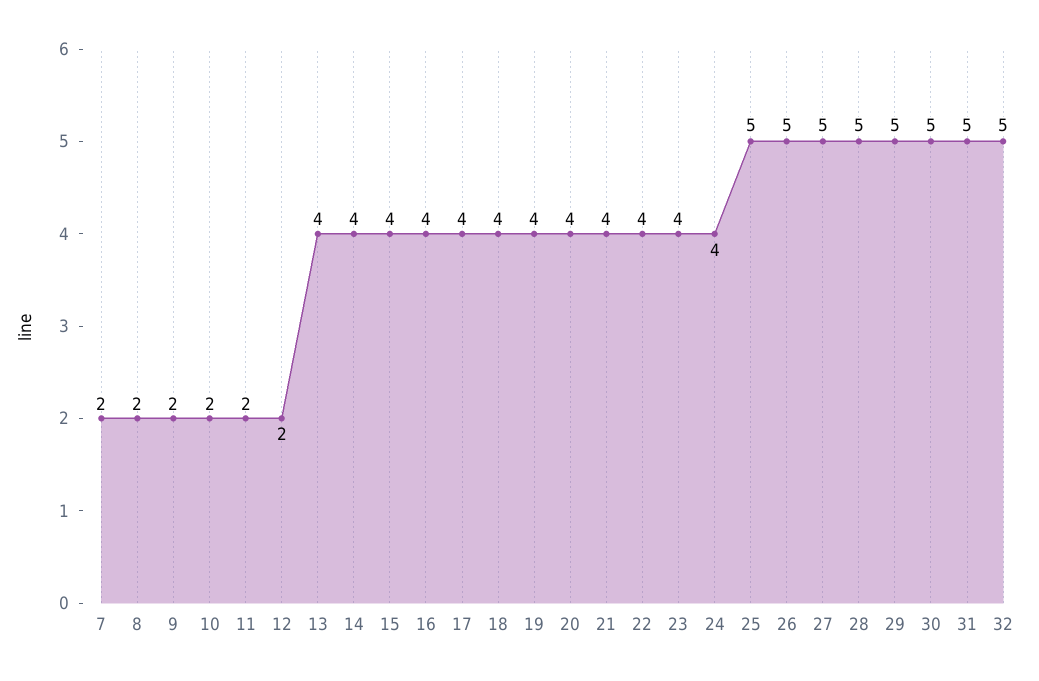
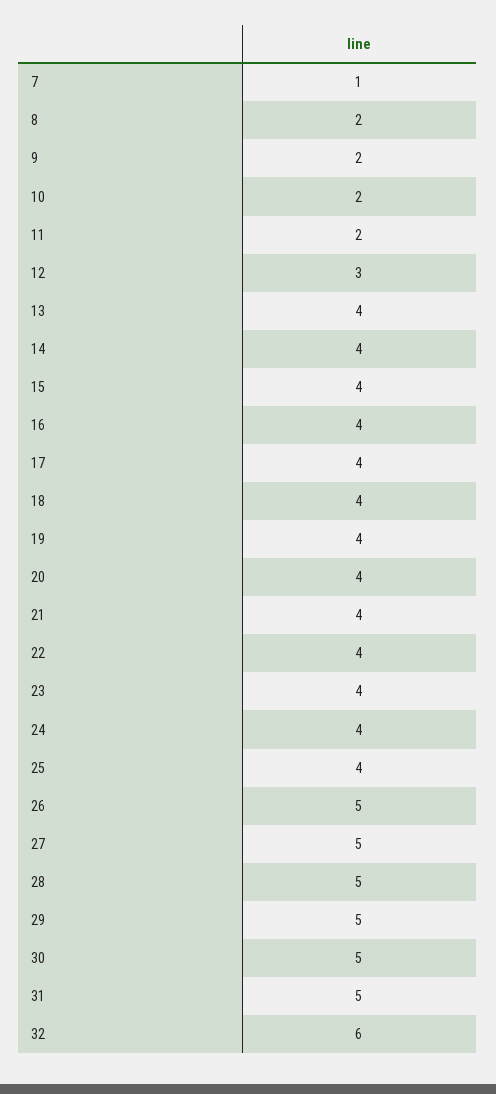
  {
-   "7": 2,
+   "7": 1,
    "8": 2,
    "9": 2,
    "10": 2,
    "11": 2,
-   "12": 2,
+   "12": 3,
    "13": 4,
    "14": 4,
    "15": 4,
    "16": 4,
    "17": 4,
    "18": 4,
    "19": 4,
    "20": 4,
    "21": 4,
    "22": 4,
    "23": 4,
    "24": 4,
-   "25": 5,
+   "25": 4,
    "26": 5,
    "27": 5,
    "28": 5,
    "29": 5,
    "30": 5,
    "31": 5,
-   "32": 5
+   "32": 6
  }

